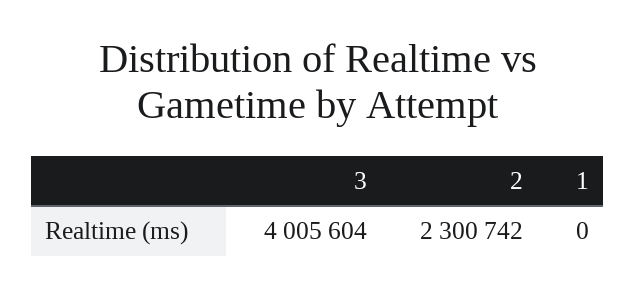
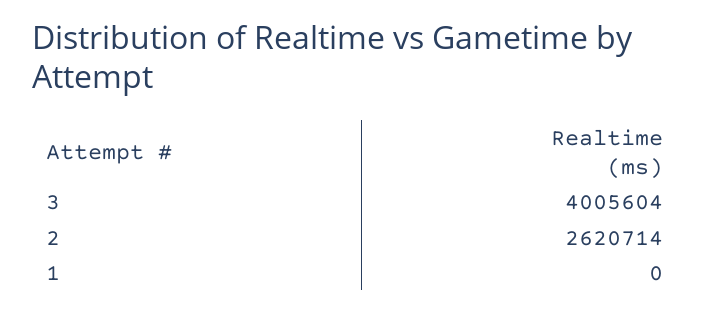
  {
    "3": 4005604,
-   "2": 2300742,
+   "2": 2620714,
    "1": 0
  }

